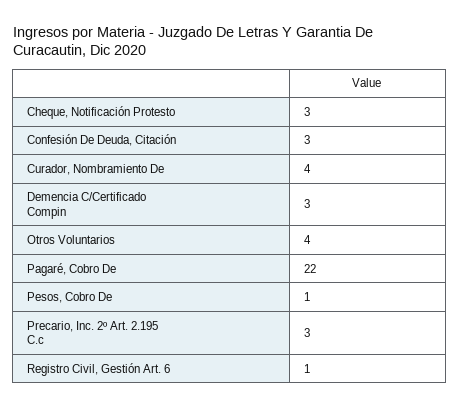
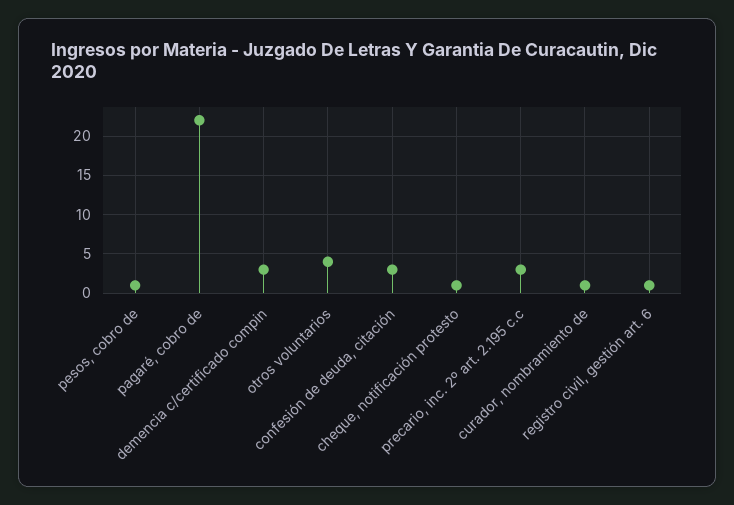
  {
-   "Cheque, Notificación Protesto": 3,
+   "Cheque, Notificación Protesto": 1,
    "Confesión De Deuda, Citación": 3,
-   "Curador, Nombramiento De": 4,
+   "Curador, Nombramiento De": 1,
    "Demencia C/Certificado Compin": 3,
    "Otros Voluntarios": 4,
    "Pagaré, Cobro De": 22,
    "Pesos, Cobro De": 1,
    "Precario, Inc. 2º Art. 2.195 C.c": 3,
    "Registro Civil, Gestión Art. 6": 1
  }

